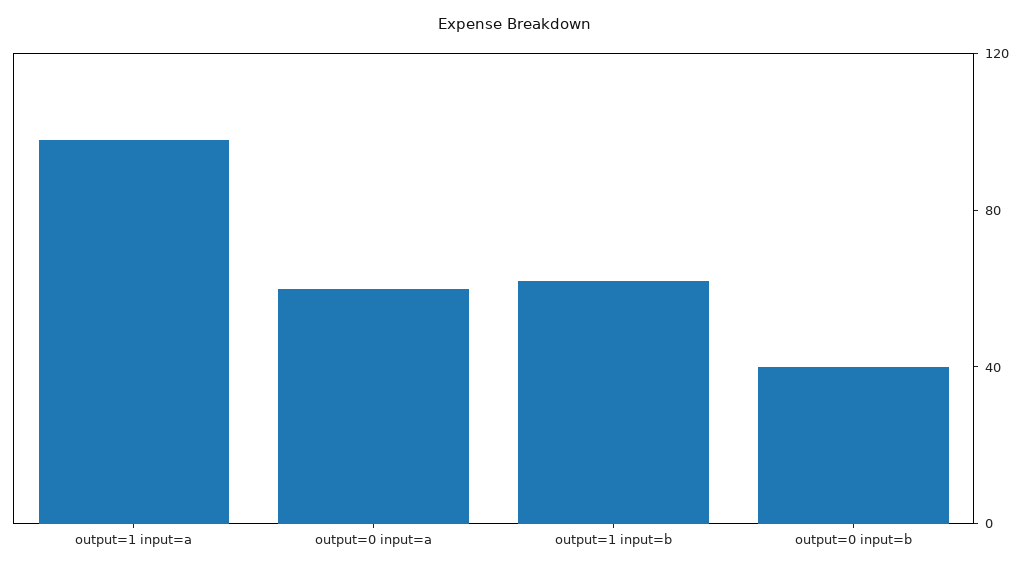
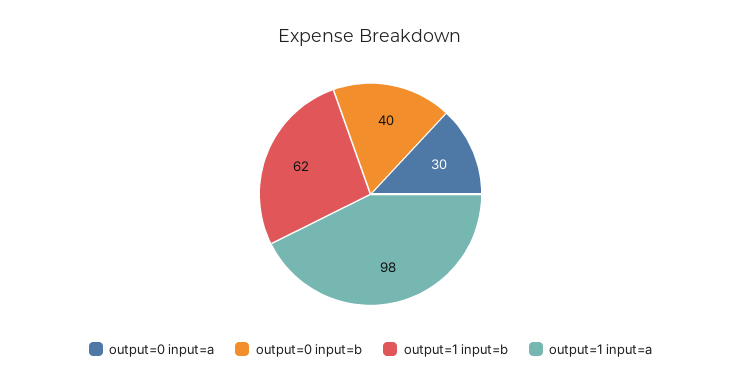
  {
    "output=1 input=a": 98,
-   "output=0 input=a": 60,
+   "output=0 input=a": 30,
    "output=1 input=b": 62,
    "output=0 input=b": 40
  }

